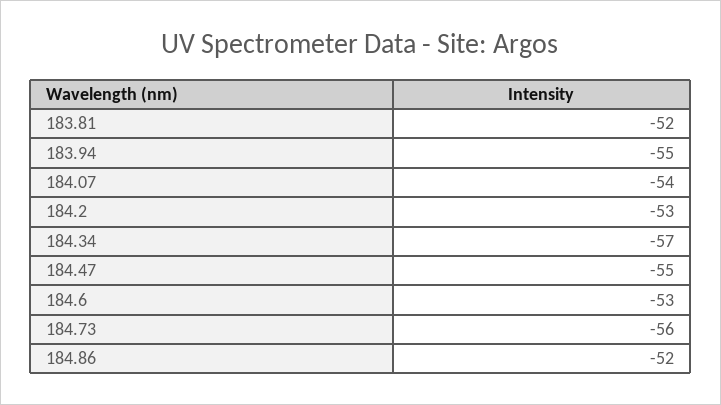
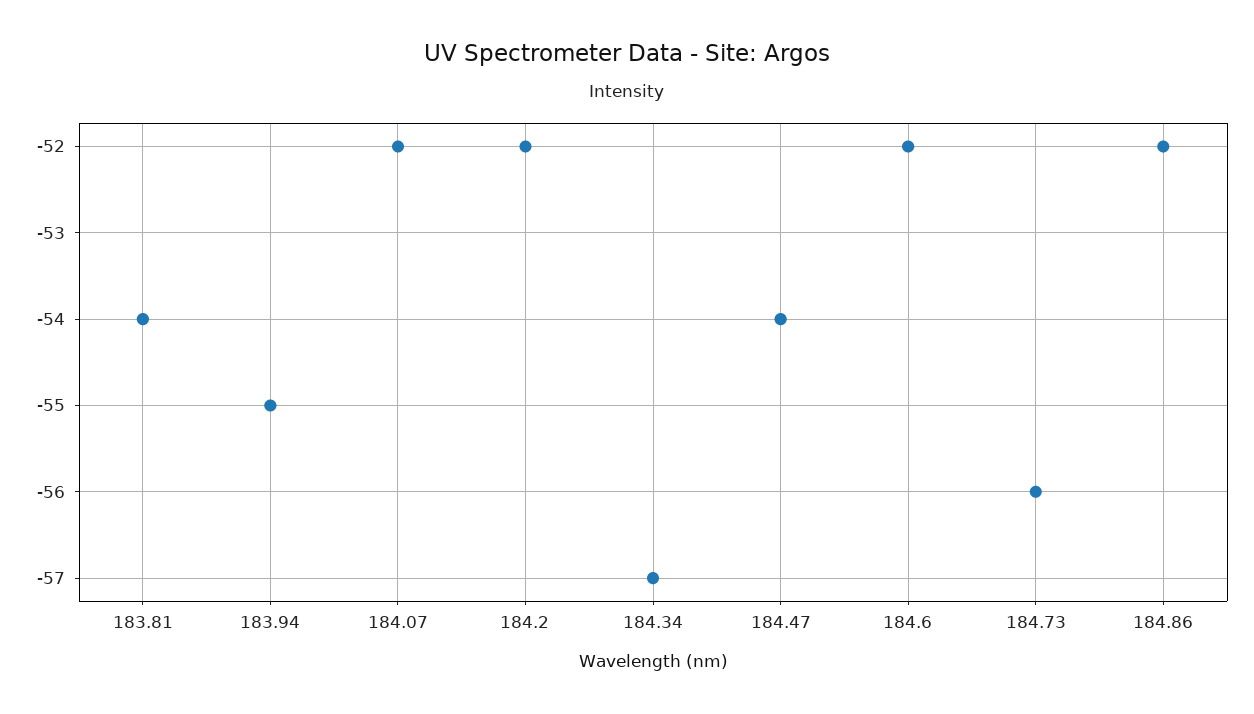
  {
-   "183.81": -52,
+   "183.81": -54,
    "183.94": -55,
-   "184.07": -54,
+   "184.07": -52,
-   "184.2": -53,
+   "184.2": -52,
    "184.34": -57,
-   "184.47": -55,
+   "184.47": -54,
-   "184.6": -53,
+   "184.6": -52,
    "184.73": -56,
    "184.86": -52
  }

